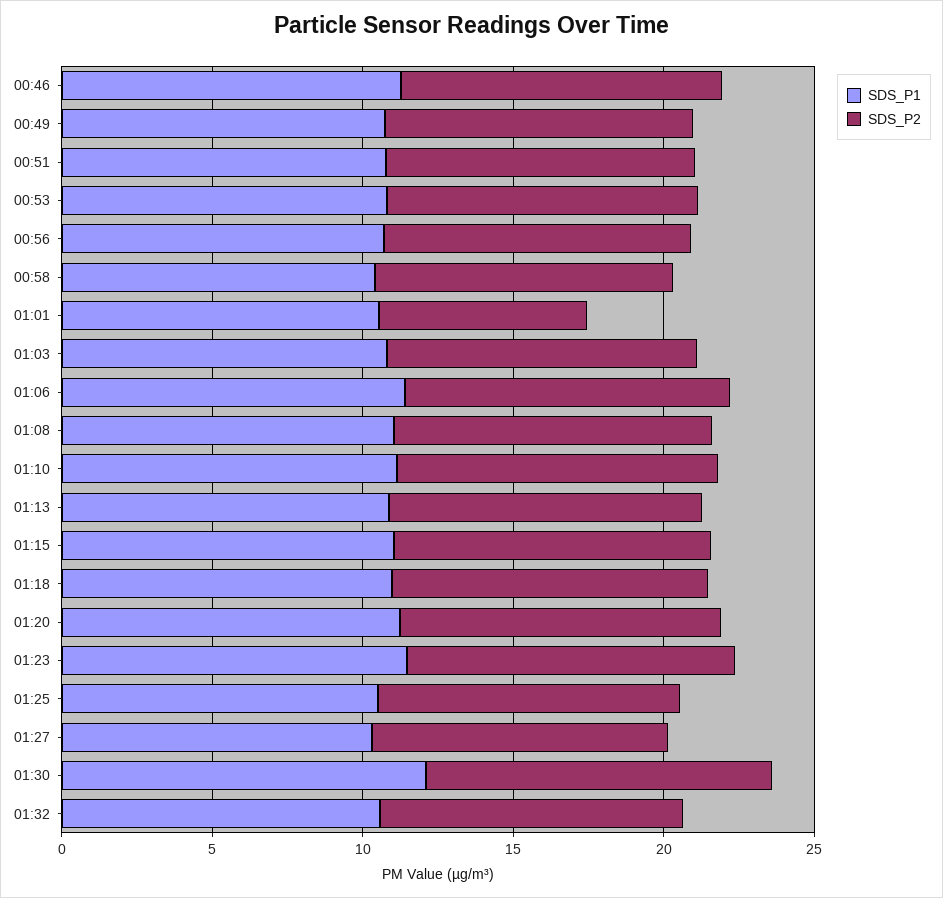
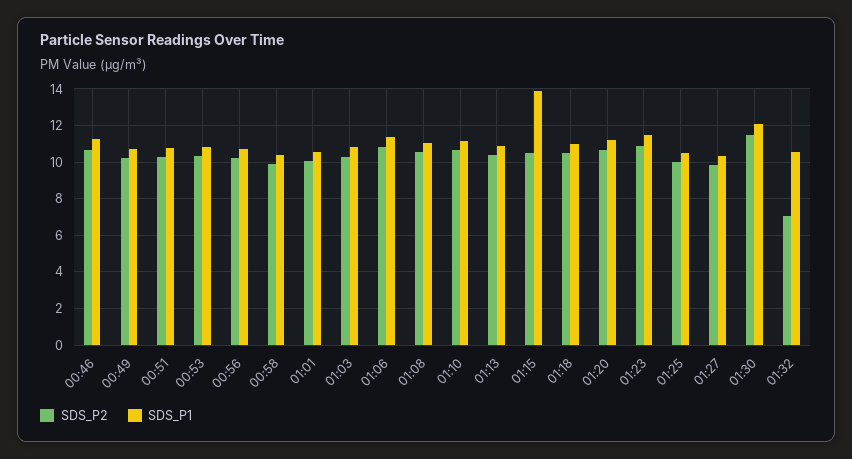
  {
    "SDS_P1": {
      "00:46": 11.5,
      "00:49": 10.5,
      "00:51": 11,
      "00:53": 11,
      "00:56": 10.5,
      "00:58": 10.5,
      "01:01": 10.5,
      "01:03": 11,
      "01:06": 11.5,
      "01:08": 11,
      "01:10": 11,
      "01:13": 11,
-     "01:15": 11,
+     "01:15": 14,
      "01:18": 11,
      "01:20": 11,
      "01:23": 11.5,
      "01:25": 10.5,
      "01:27": 10.5,
      "01:30": 12,
      "01:32": 10.5
    },
    "SDS_P2": {
      "00:46": 10.5,
      "00:49": 10,
      "00:51": 10.5,
      "00:53": 10.5,
      "00:56": 10,
      "00:58": 10,
-     "01:01": 7,
+     "01:01": 10,
      "01:03": 10.5,
      "01:06": 11,
      "01:08": 10.5,
      "01:10": 10.5,
      "01:13": 10.5,
      "01:15": 10.5,
      "01:18": 10.5,
      "01:20": 10.5,
      "01:23": 11,
      "01:25": 10,
      "01:27": 10,
      "01:30": 11.5,
-     "01:32": 10
+     "01:32": 7
    }
  }

